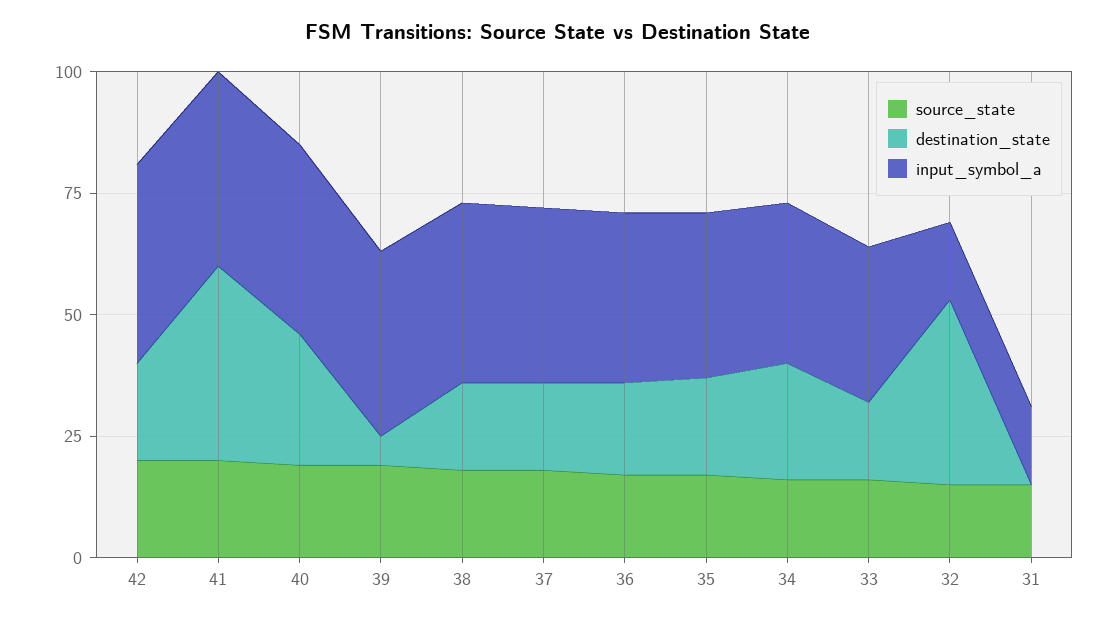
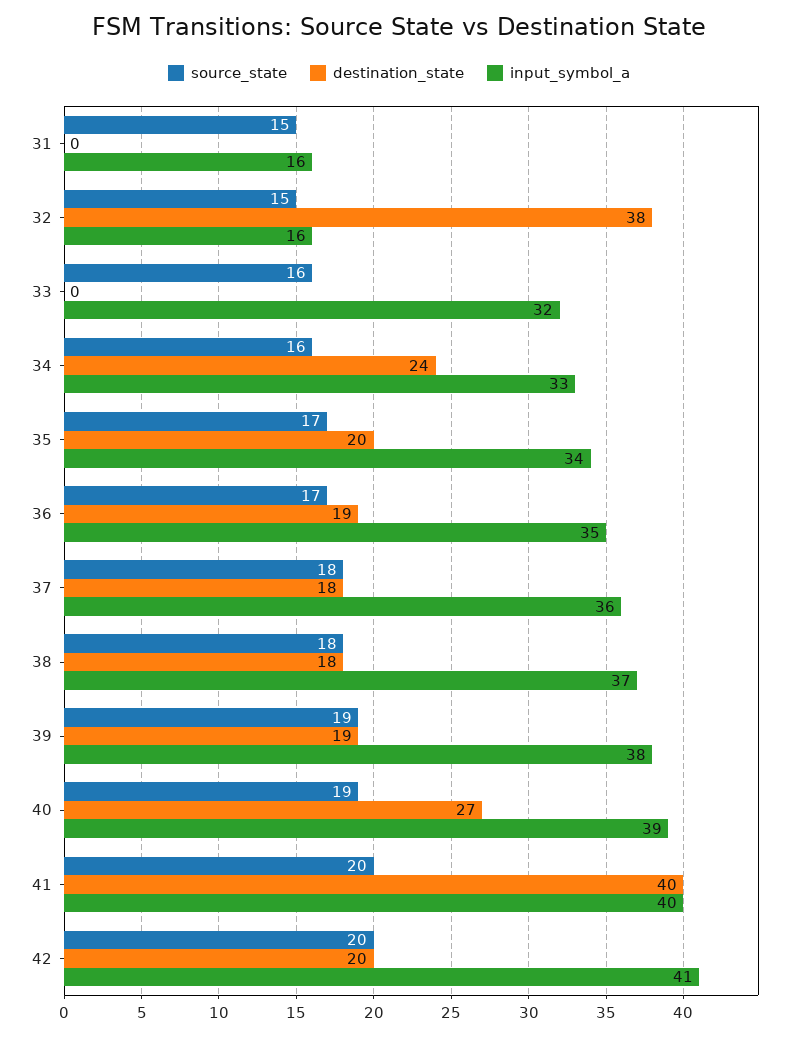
  {
    "source_state": {
      "42": 20,
      "41": 20,
      "40": 19,
      "39": 19,
      "38": 18,
      "37": 18,
      "36": 17,
      "35": 17,
      "34": 16,
      "33": 16,
      "32": 15,
      "31": 15
    },
    "destination_state": {
      "42": 20,
      "41": 40,
      "40": 27,
-     "39": 5,
+     "39": 19,
      "38": 18,
      "37": 18,
      "36": 19,
      "35": 20,
      "34": 24,
-     "33": 15,
+     "33": 0,
      "32": 38,
      "31": 0
    },
    "input_symbol_a": {
      "42": 41,
      "41": 40,
      "40": 39,
      "39": 38,
      "38": 37,
      "37": 36,
      "36": 35,
      "35": 34,
      "34": 33,
      "33": 32,
      "32": 16,
      "31": 16
    }
  }

